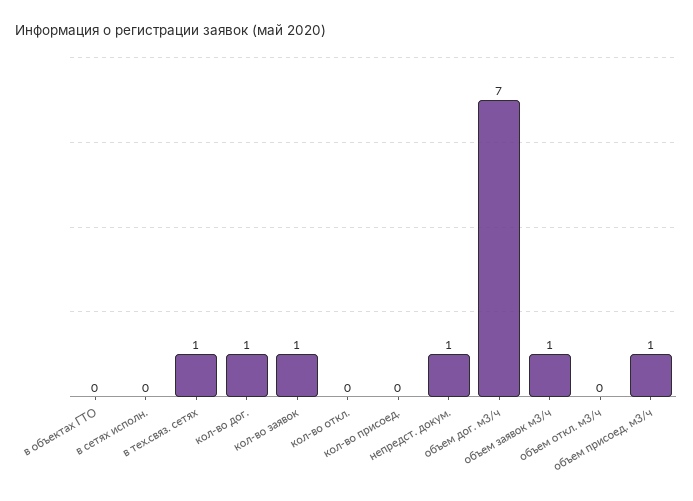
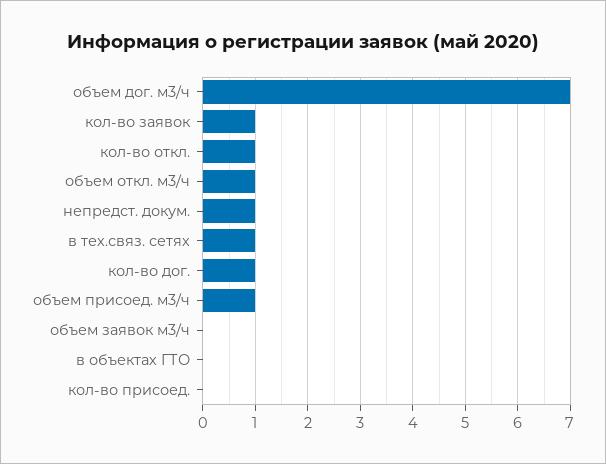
  {
    "в объектах ГТО": 0,
-   "в сетях исполн.": 0,
    "в тех.связ. сетях": 1,
    "кол-во дог.": 1,
    "кол-во заявок": 1,
-   "кол-во откл.": 0,
+   "кол-во откл.": 1,
    "кол-во присоед.": 0,
    "непредст. докум.": 1,
    "объем дог. м3/ч": 7,
-   "объем заявок м3/ч": 1,
+   "объем заявок м3/ч": 0,
-   "объем откл. м3/ч": 0,
+   "объем откл. м3/ч": 1,
    "объем присоед. м3/ч": 1
  }

